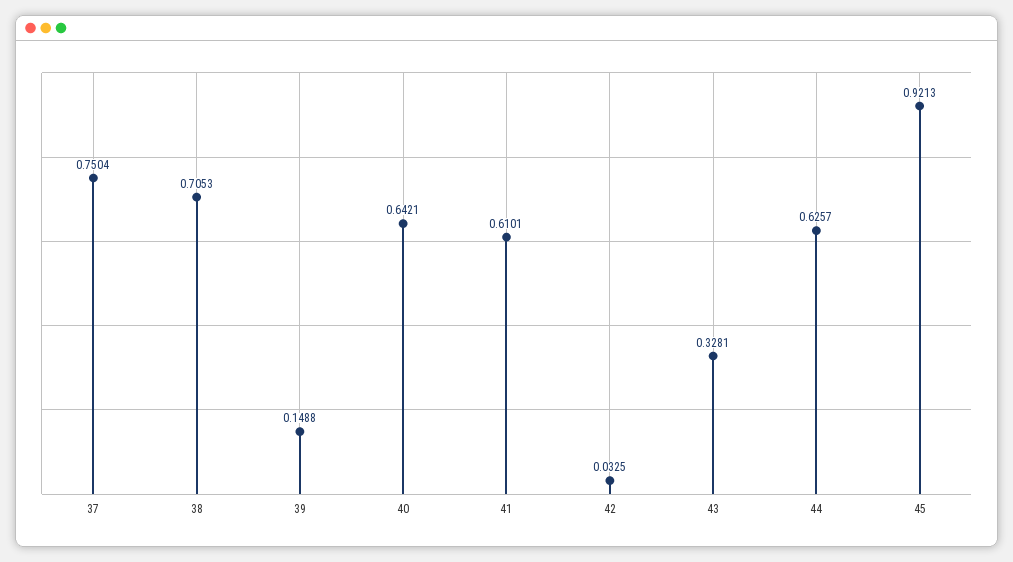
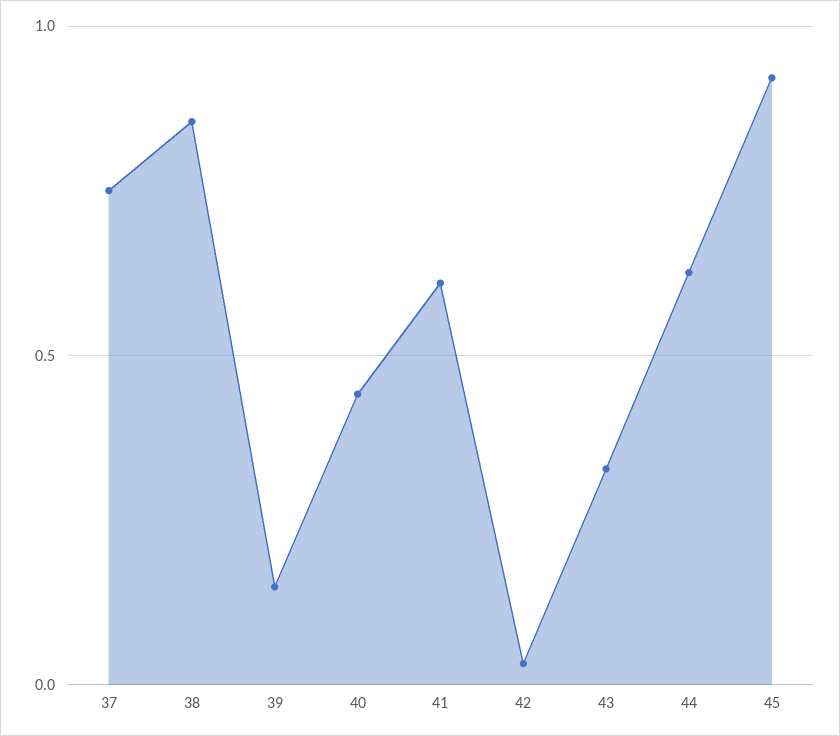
  {
    "37": 0.7504,
-   "38": 0.7053,
+   "38": 0.85,
    "39": 0.1488,
-   "40": 0.6421,
+   "40": 0.45,
    "41": 0.6101,
    "42": 0.0325,
    "43": 0.3281,
    "44": 0.6257,
    "45": 0.9213
  }

